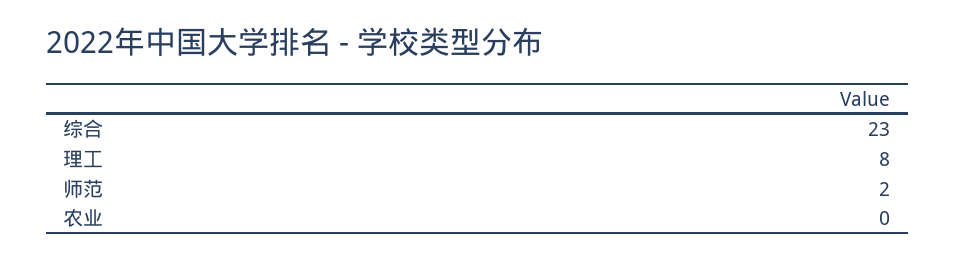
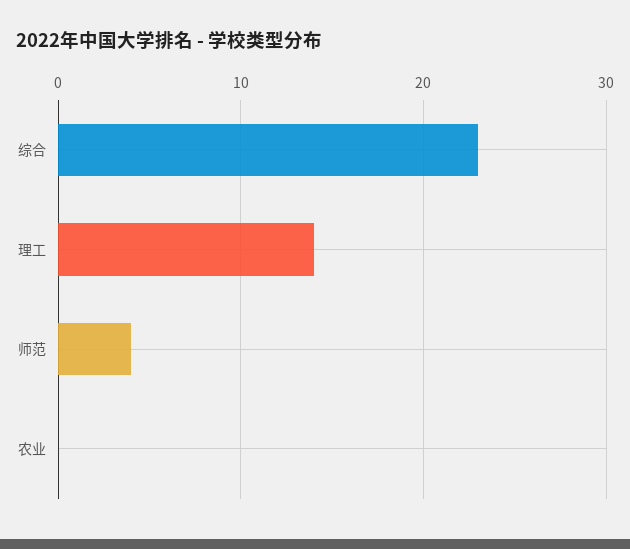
  {
    "综合": 23,
-   "理工": 8,
+   "理工": 14,
-   "师范": 2,
+   "师范": 4,
    "农业": 0
  }

